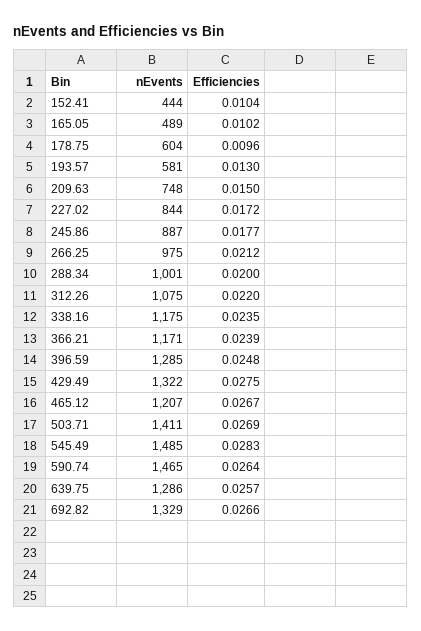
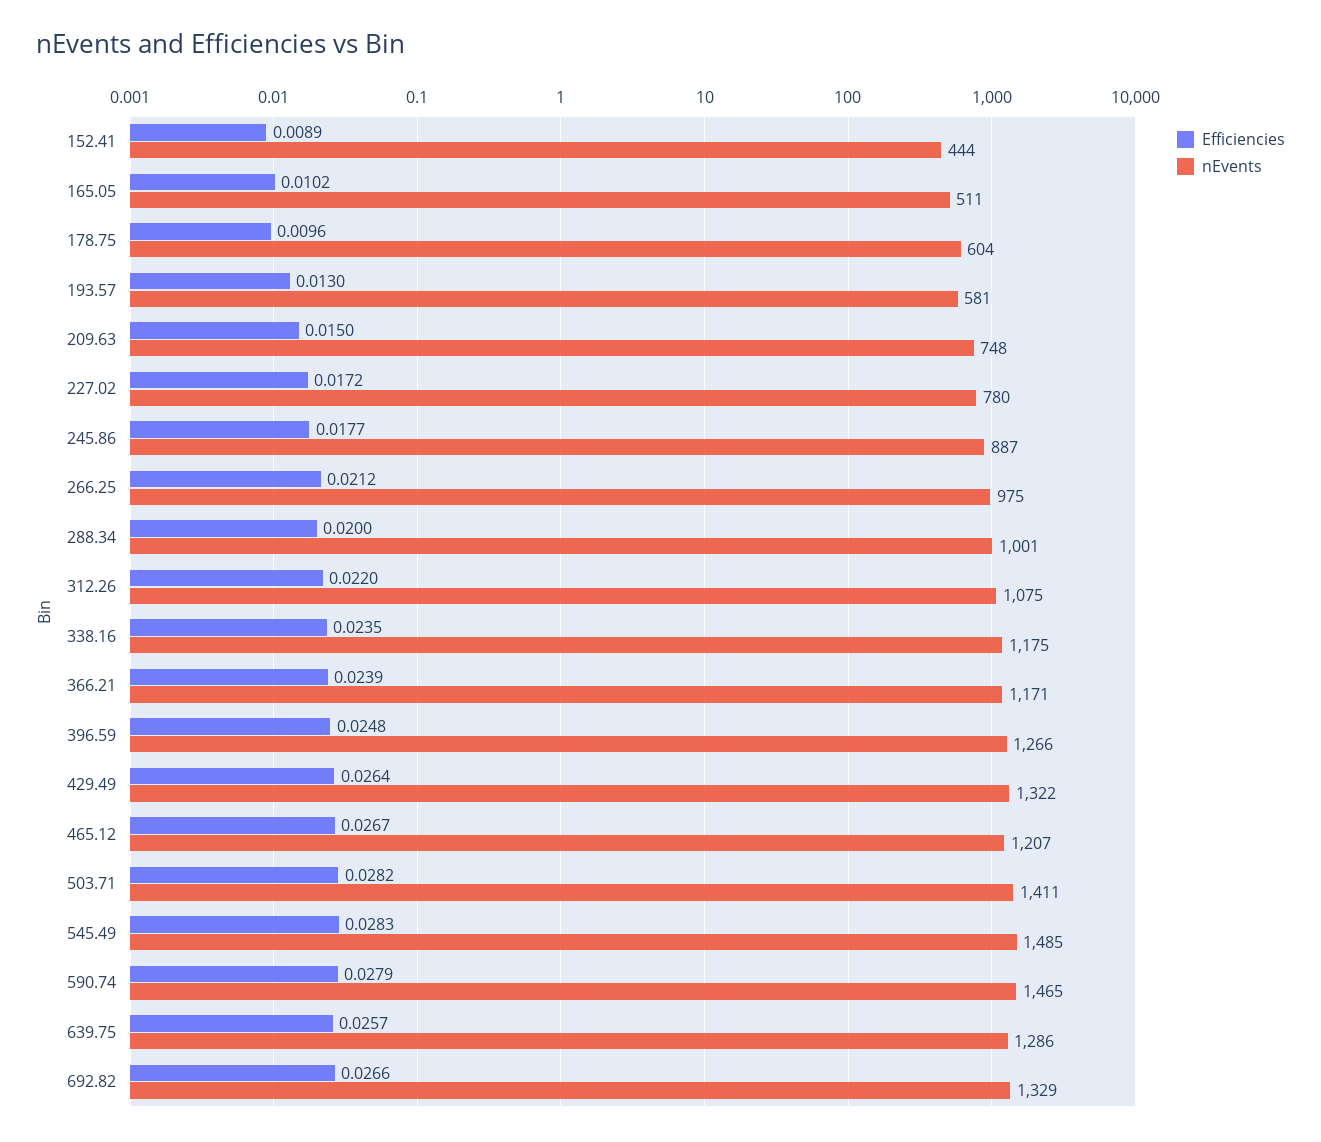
  {
    "nEvents": {
      "152.41": 444,
-     "165.05": 489,
+     "165.05": 511,
      "178.75": 604,
      "193.57": 581,
      "209.63": 748,
-     "227.02": 844,
+     "227.02": 780,
      "245.86": 887,
      "266.25": 975,
      "288.34": 1001,
      "312.26": 1075,
      "338.16": 1175,
      "366.21": 1171,
-     "396.59": 1285,
+     "396.59": 1266,
      "429.49": 1322,
      "465.12": 1207,
      "503.71": 1411,
      "545.49": 1485,
      "590.74": 1465,
      "639.75": 1286,
      "692.82": 1329
    },
    "Efficiencies": {
-     "152.41": 0.0104,
+     "152.41": 0.0089,
      "165.05": 0.0102,
      "178.75": 0.0096,
      "193.57": 0.013,
      "209.63": 0.015,
      "227.02": 0.0172,
      "245.86": 0.0177,
      "266.25": 0.0212,
      "288.34": 0.02,
      "312.26": 0.022,
      "338.16": 0.0235,
      "366.21": 0.0239,
      "396.59": 0.0248,
-     "429.49": 0.0275,
+     "429.49": 0.0264,
      "465.12": 0.0267,
-     "503.71": 0.0269,
+     "503.71": 0.0282,
      "545.49": 0.0283,
-     "590.74": 0.0264,
+     "590.74": 0.0279,
      "639.75": 0.0257,
      "692.82": 0.0266
    }
  }

